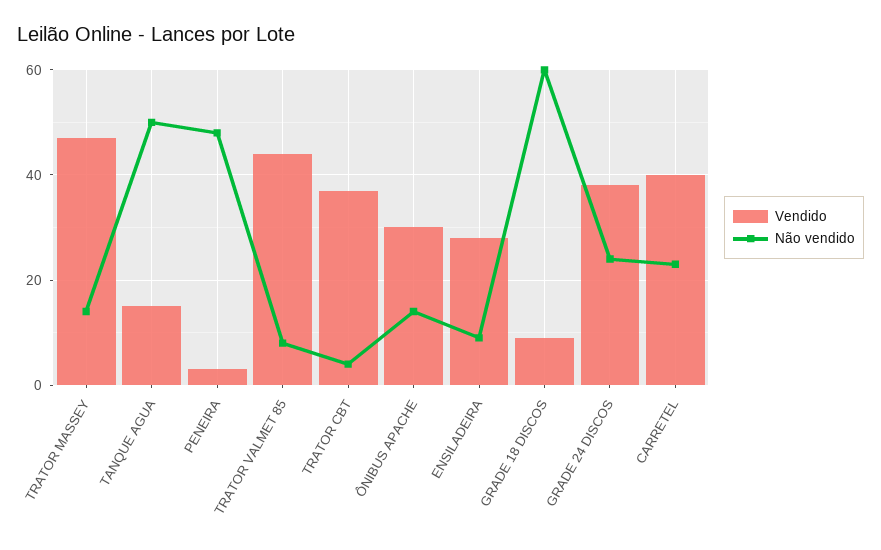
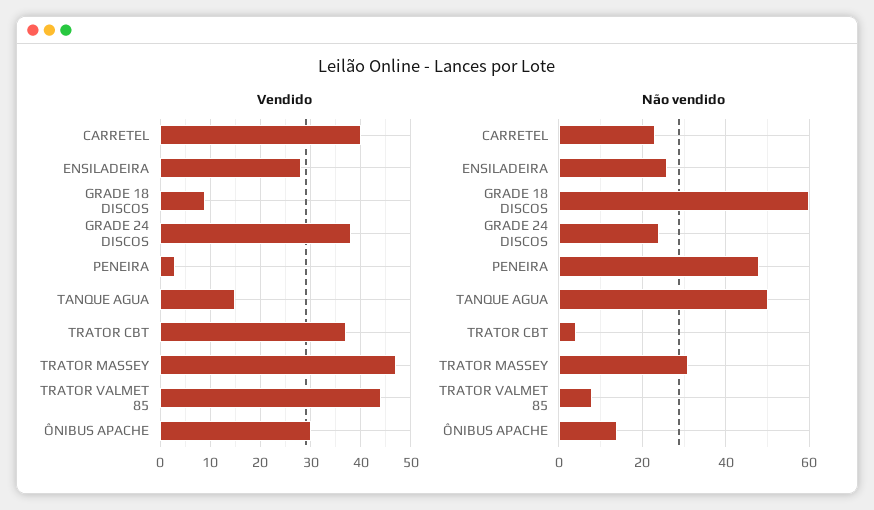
  {
    "Vendido": {
      "TRATOR MASSEY": 45,
      "TANQUE AGUA": 15,
      "PENEIRA": 5,
      "TRATOR VALMET 85": 45,
      "TRATOR CBT": 35,
      "ÔNIBUS APACHE": 30,
      "ENSILADEIRA": 30,
      "GRADE 18 DISCOS": 10,
      "GRADE 24 DISCOS": 40,
      "CARRETEL": 40
    },
    "Não vendido": {
-     "TRATOR MASSEY": 15,
+     "TRATOR MASSEY": 30,
      "TANQUE AGUA": 50,
      "PENEIRA": 50,
      "TRATOR VALMET 85": 10,
      "TRATOR CBT": 5,
      "ÔNIBUS APACHE": 15,
-     "ENSILADEIRA": 10,
+     "ENSILADEIRA": 25,
      "GRADE 18 DISCOS": 60,
      "GRADE 24 DISCOS": 25,
      "CARRETEL": 25
    }
  }

